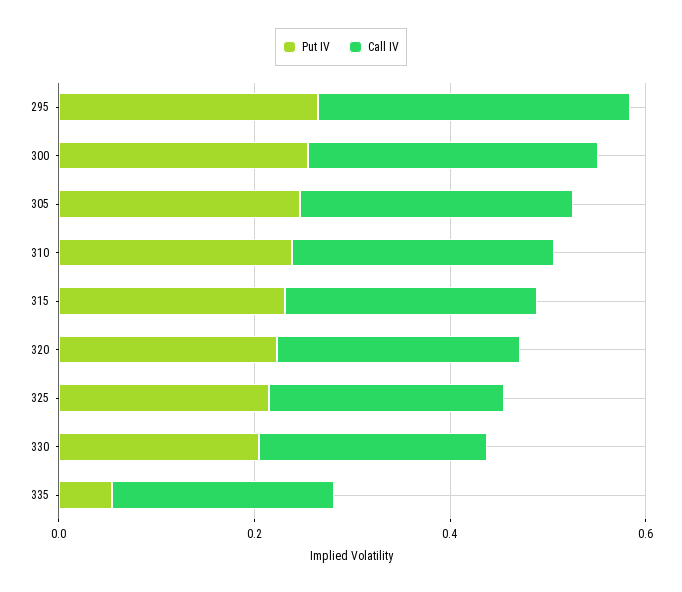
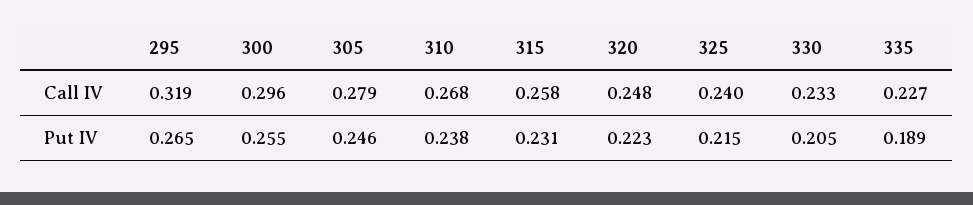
  {
    "Put IV": {
      "295": 0.265,
      "300": 0.255,
      "305": 0.246,
      "310": 0.238,
      "315": 0.231,
      "320": 0.223,
      "325": 0.215,
      "330": 0.205,
-     "335": 0.05
+     "335": 0.189
    },
    "Call IV": {
      "295": 0.319,
      "300": 0.296,
      "305": 0.279,
      "310": 0.268,
      "315": 0.258,
      "320": 0.248,
      "325": 0.24,
      "330": 0.233,
      "335": 0.227
    }
  }

